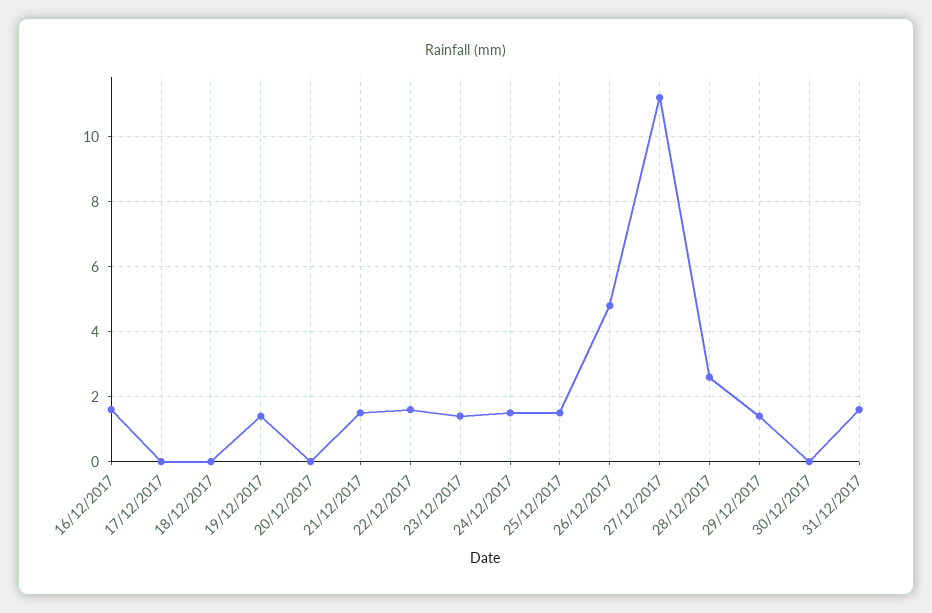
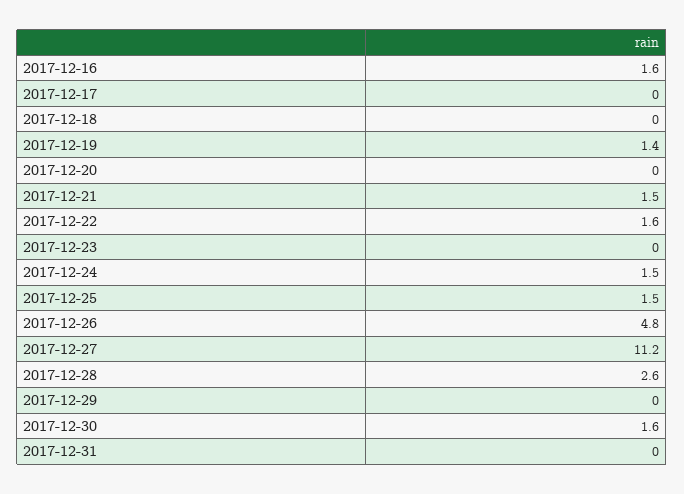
  {
    "16/12/2017": 1.6,
    "17/12/2017": 0,
    "18/12/2017": 0,
    "19/12/2017": 1.4,
    "20/12/2017": 0,
    "21/12/2017": 1.5,
    "22/12/2017": 1.6,
-   "23/12/2017": 1.5,
+   "23/12/2017": 0,
    "24/12/2017": 1.5,
    "25/12/2017": 1.5,
    "26/12/2017": 4.8,
    "27/12/2017": 11.2,
    "28/12/2017": 2.6,
-   "29/12/2017": 1.5,
+   "29/12/2017": 0,
-   "30/12/2017": 0,
+   "30/12/2017": 1.6,
-   "31/12/2017": 1.5
+   "31/12/2017": 0
  }

